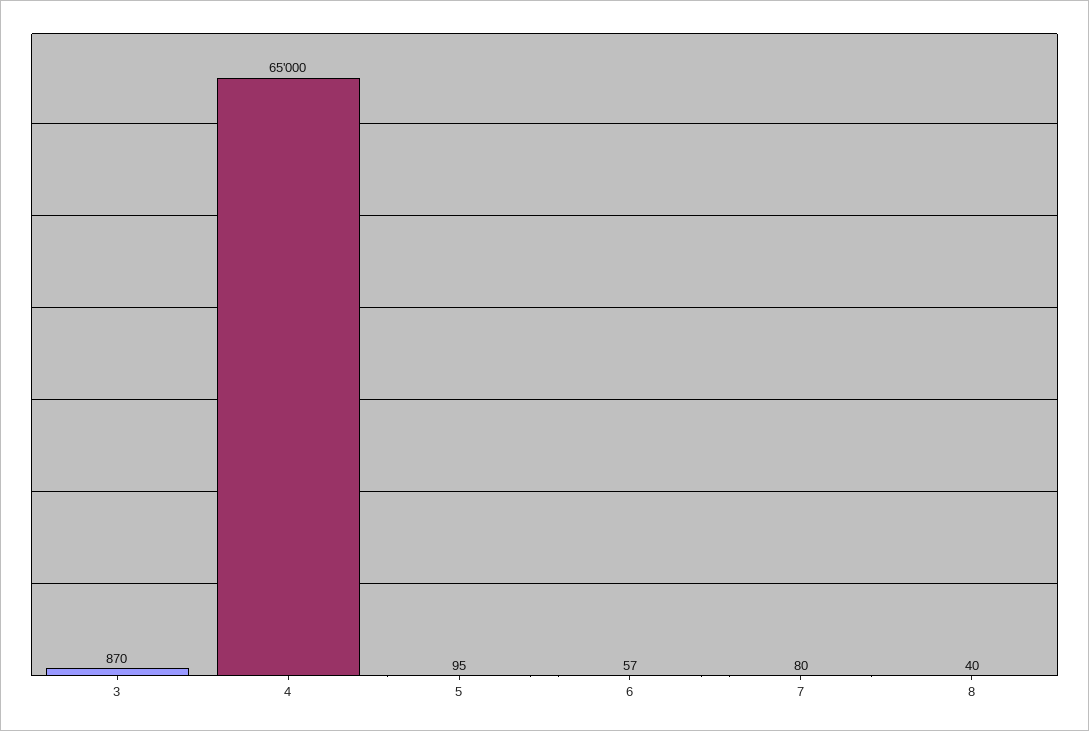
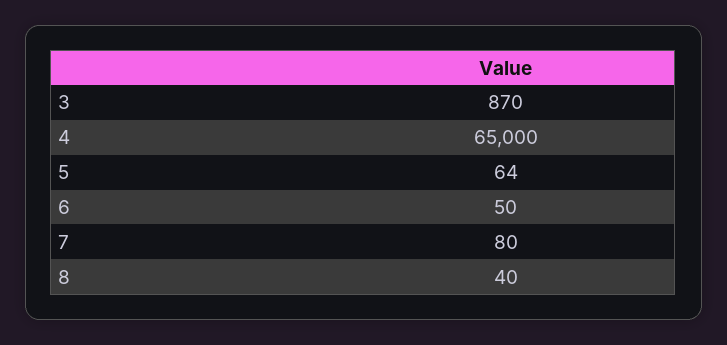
  {
    "3": 870,
    "4": 65000,
-   "5": 95,
+   "5": 64,
-   "6": 57,
+   "6": 50,
    "7": 80,
    "8": 40
  }

